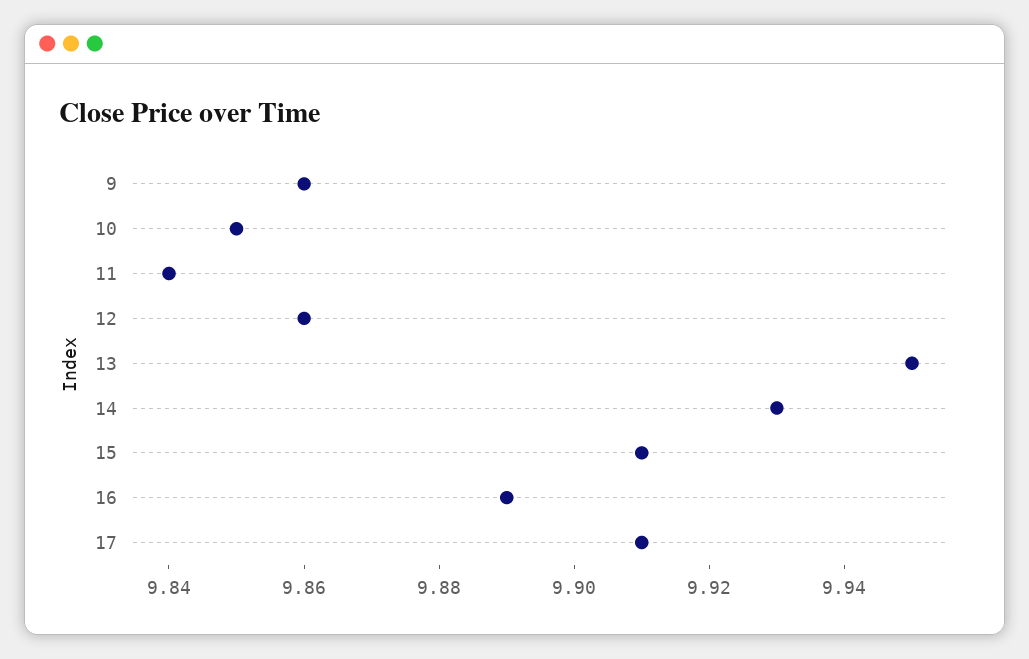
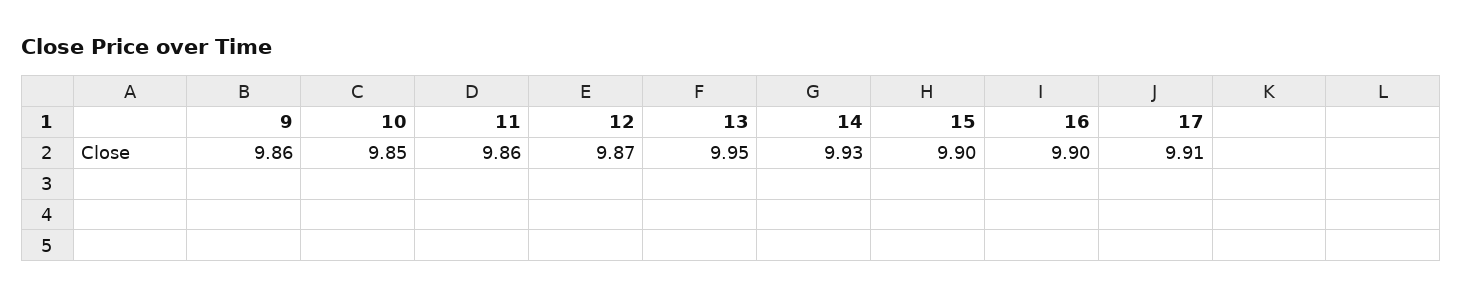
  {
    "9": 9.86,
    "10": 9.85,
-   "11": 9.84,
+   "11": 9.86,
-   "12": 9.86,
+   "12": 9.87,
    "13": 9.95,
    "14": 9.93,
-   "15": 9.91,
+   "15": 9.9,
-   "16": 9.89,
+   "16": 9.9,
    "17": 9.91
  }

